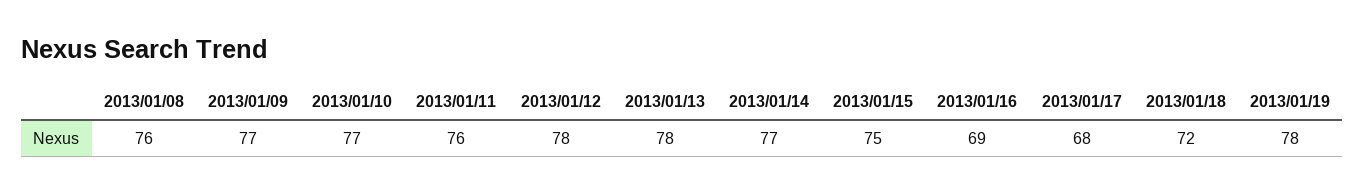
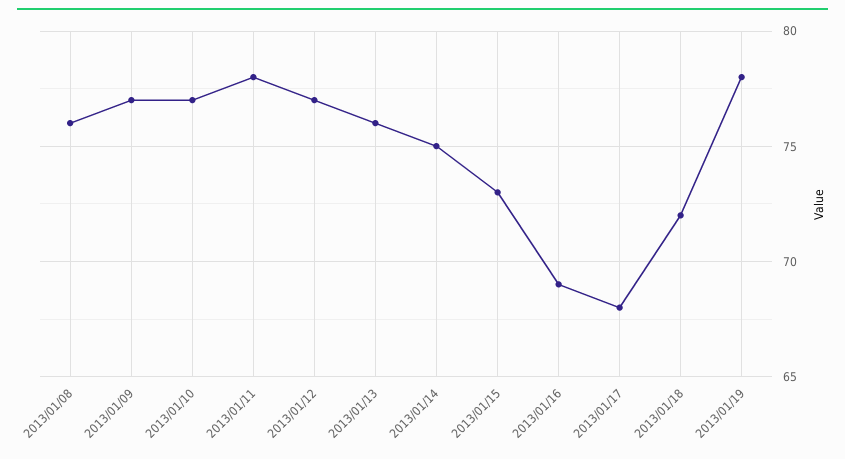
  {
    "2013/01/08": 76,
    "2013/01/09": 77,
    "2013/01/10": 77,
-   "2013/01/11": 76,
+   "2013/01/11": 78,
-   "2013/01/12": 78,
+   "2013/01/12": 77,
-   "2013/01/13": 78,
+   "2013/01/13": 76,
-   "2013/01/14": 77,
+   "2013/01/14": 75,
-   "2013/01/15": 75,
+   "2013/01/15": 73,
    "2013/01/16": 69,
    "2013/01/17": 68,
    "2013/01/18": 72,
    "2013/01/19": 78
  }

